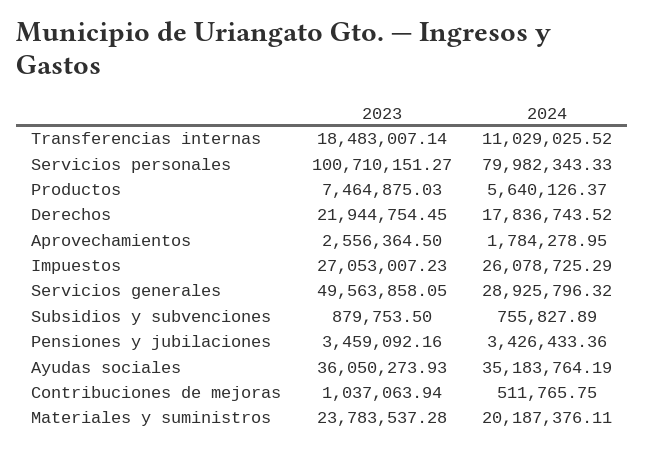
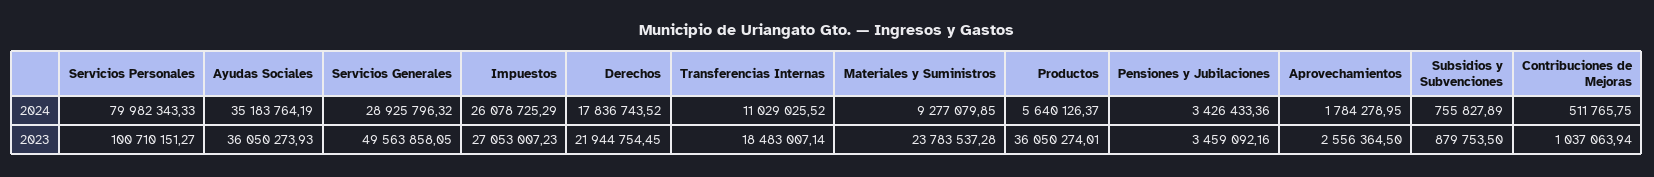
  {
    "2023": {
      "Transferencias internas": 18483007.14,
      "Servicios personales": 100710151.27,
-     "Productos": 7464875.03,
+     "Productos": 36050274.01,
      "Derechos": 21944754.45,
      "Aprovechamientos": 2556364.5,
      "Impuestos": 27053007.23,
      "Servicios generales": 49563858.05,
      "Subsidios y subvenciones": 879753.5,
      "Pensiones y jubilaciones": 3459092.16,
      "Ayudas sociales": 36050273.93,
      "Contribuciones de mejoras": 1037063.94,
      "Materiales y suministros": 23783537.28
    },
    "2024": {
      "Transferencias internas": 11029025.52,
      "Servicios personales": 79982343.33,
      "Productos": 5640126.37,
      "Derechos": 17836743.52,
      "Aprovechamientos": 1784278.95,
      "Impuestos": 26078725.29,
      "Servicios generales": 28925796.32,
      "Subsidios y subvenciones": 755827.89,
      "Pensiones y jubilaciones": 3426433.36,
      "Ayudas sociales": 35183764.19,
      "Contribuciones de mejoras": 511765.75,
-     "Materiales y suministros": 20187376.11
+     "Materiales y suministros": 9277079.85
    }
  }

